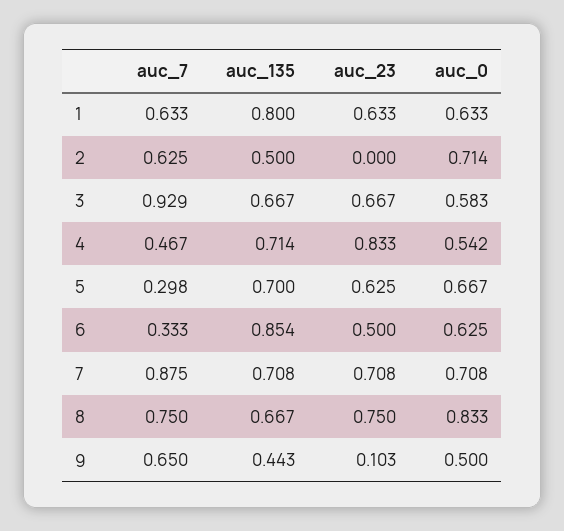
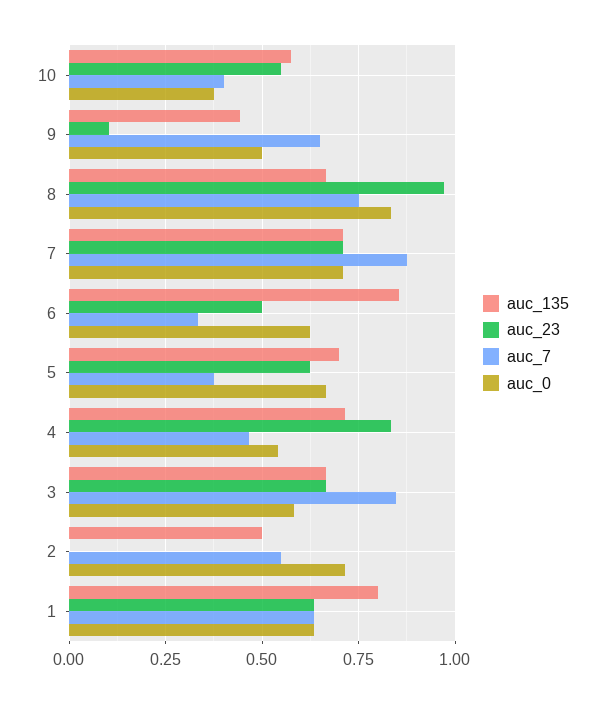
  {
    "auc_7": {
      "1": 0.633,
-     "2": 0.625,
+     "2": 0.55,
-     "3": 0.929,
+     "3": 0.85,
      "4": 0.467,
-     "5": 0.298,
+     "5": 0.375,
      "6": 0.333,
      "7": 0.875,
      "8": 0.75,
-     "9": 0.65
+     "9": 0.65,
+     "10": 0.4
    },
    "auc_135": {
      "1": 0.8,
      "2": 0.5,
      "3": 0.667,
      "4": 0.714,
      "5": 0.7,
      "6": 0.854,
      "7": 0.708,
      "8": 0.667,
-     "9": 0.443
+     "9": 0.443,
+     "10": 0.575
    },
    "auc_23": {
      "1": 0.633,
      "2": 0,
      "3": 0.667,
      "4": 0.833,
      "5": 0.625,
      "6": 0.5,
      "7": 0.708,
-     "8": 0.75,
+     "8": 0.975,
-     "9": 0.103
+     "9": 0.103,
+     "10": 0.55
    },
    "auc_0": {
      "1": 0.633,
      "2": 0.714,
      "3": 0.583,
      "4": 0.542,
      "5": 0.667,
      "6": 0.625,
      "7": 0.708,
      "8": 0.833,
-     "9": 0.5
+     "9": 0.5,
+     "10": 0.375
    }
  }

